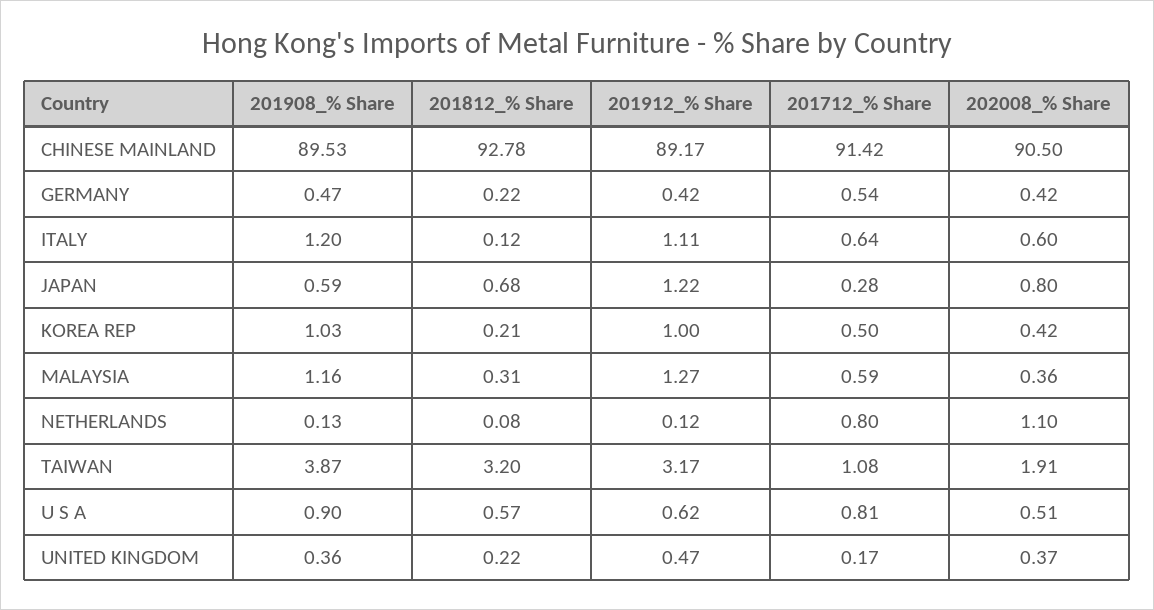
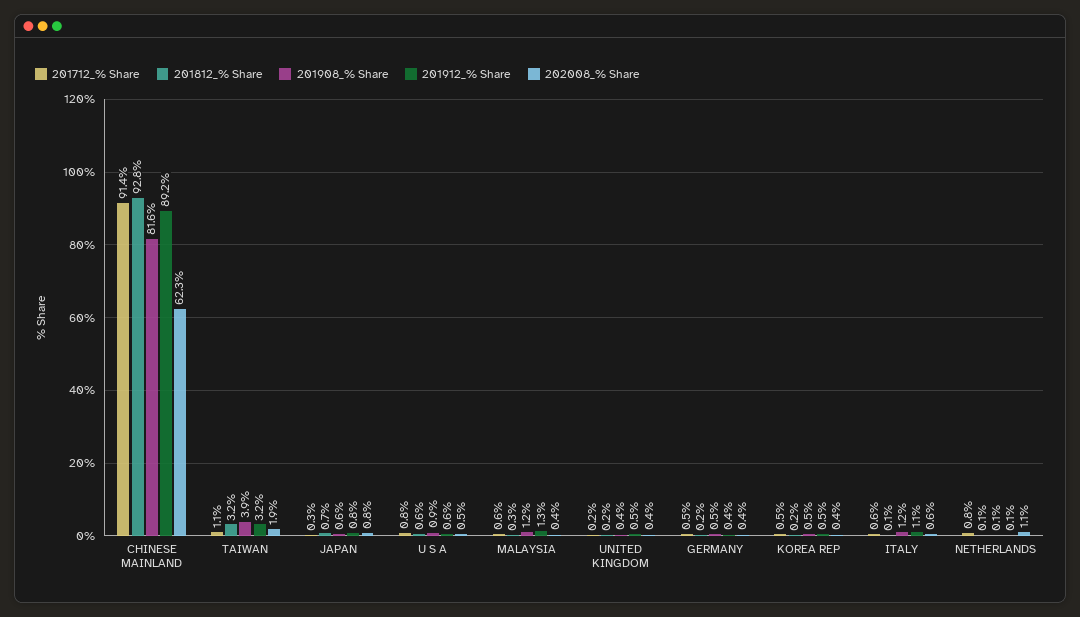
  {
    "201908_% Share": {
-     "CHINESE MAINLAND": 89.53,
+     "CHINESE MAINLAND": 81.6,
      "GERMANY": 0.47,
      "ITALY": 1.2,
      "JAPAN": 0.59,
-     "KOREA REP": 1.03,
+     "KOREA REP": 0.5,
      "MALAYSIA": 1.16,
      "NETHERLANDS": 0.13,
      "TAIWAN": 3.87,
      "U S A": 0.9,
      "UNITED KINGDOM": 0.36
    },
    "201812_% Share": {
      "CHINESE MAINLAND": 92.78,
      "GERMANY": 0.22,
      "ITALY": 0.12,
      "JAPAN": 0.68,
      "KOREA REP": 0.21,
      "MALAYSIA": 0.31,
      "NETHERLANDS": 0.08,
      "TAIWAN": 3.2,
      "U S A": 0.57,
      "UNITED KINGDOM": 0.22
    },
    "201912_% Share": {
      "CHINESE MAINLAND": 89.17,
      "GERMANY": 0.42,
      "ITALY": 1.11,
-     "JAPAN": 1.22,
+     "JAPAN": 0.8,
-     "KOREA REP": 1,
+     "KOREA REP": 0.5,
      "MALAYSIA": 1.27,
      "NETHERLANDS": 0.12,
      "TAIWAN": 3.17,
      "U S A": 0.62,
      "UNITED KINGDOM": 0.47
    },
    "201712_% Share": {
      "CHINESE MAINLAND": 91.42,
      "GERMANY": 0.54,
      "ITALY": 0.64,
      "JAPAN": 0.28,
      "KOREA REP": 0.5,
      "MALAYSIA": 0.59,
      "NETHERLANDS": 0.8,
      "TAIWAN": 1.08,
      "U S A": 0.81,
      "UNITED KINGDOM": 0.17
    },
    "202008_% Share": {
-     "CHINESE MAINLAND": 90.5,
+     "CHINESE MAINLAND": 62.3,
      "GERMANY": 0.42,
      "ITALY": 0.6,
      "JAPAN": 0.8,
      "KOREA REP": 0.42,
      "MALAYSIA": 0.36,
      "NETHERLANDS": 1.1,
      "TAIWAN": 1.91,
      "U S A": 0.51,
      "UNITED KINGDOM": 0.37
    }
  }

